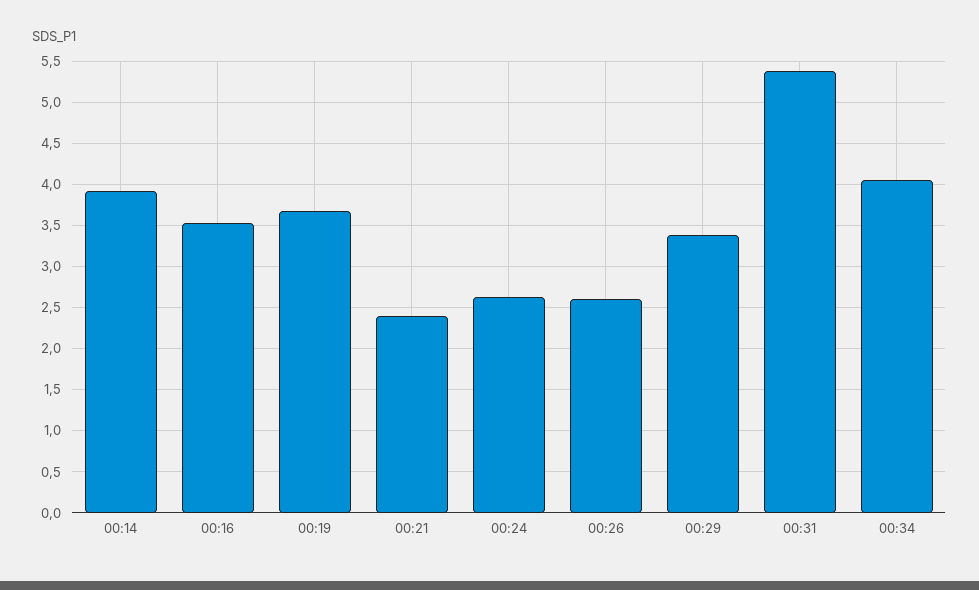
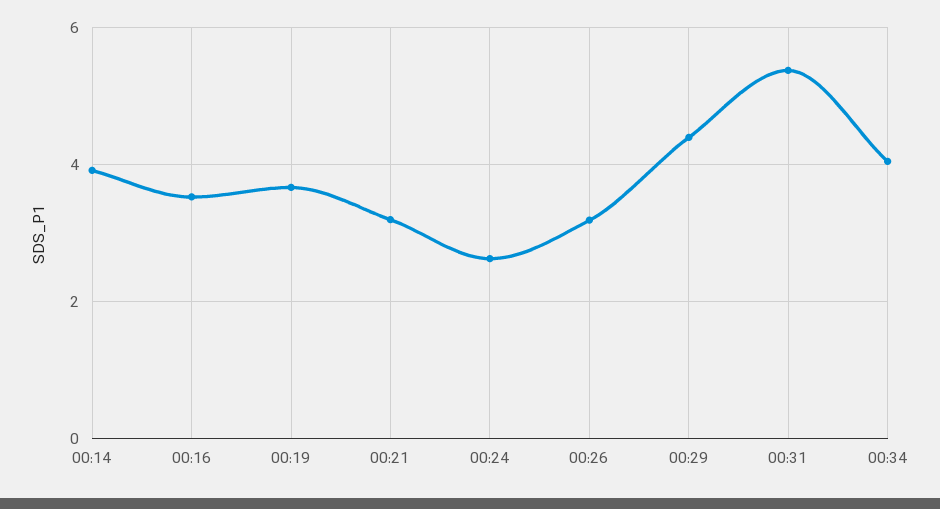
  {
    "00:14": 3.9,
    "00:16": 3.5,
    "00:19": 3.7,
-   "00:21": 2.4,
+   "00:21": 3.2,
    "00:24": 2.6,
-   "00:26": 2.6,
+   "00:26": 3.2,
-   "00:29": 3.4,
+   "00:29": 4.4,
    "00:31": 5.4,
    "00:34": 4.1
  }

